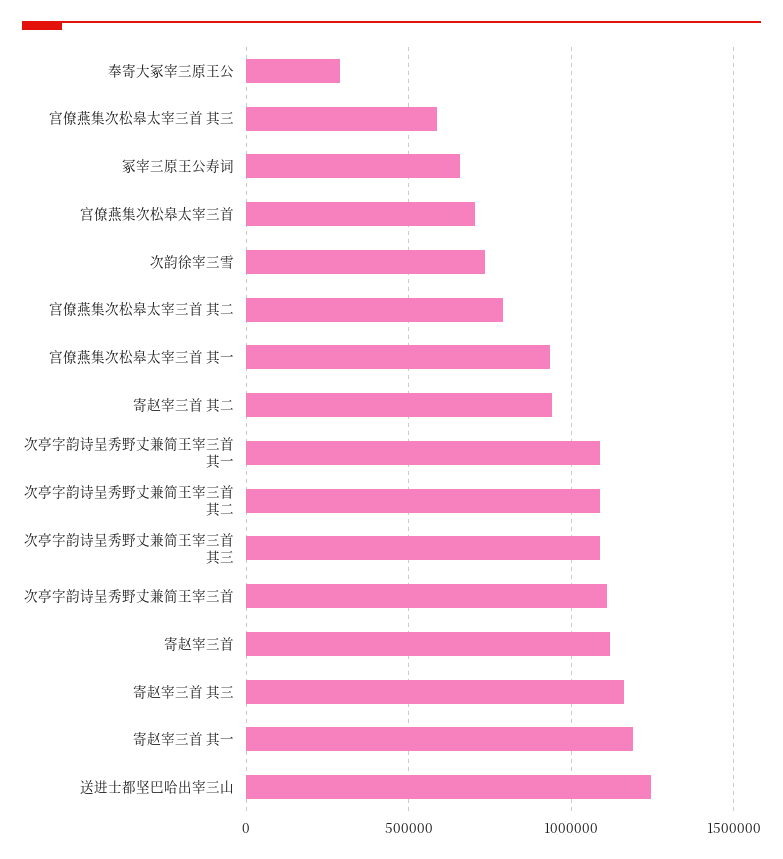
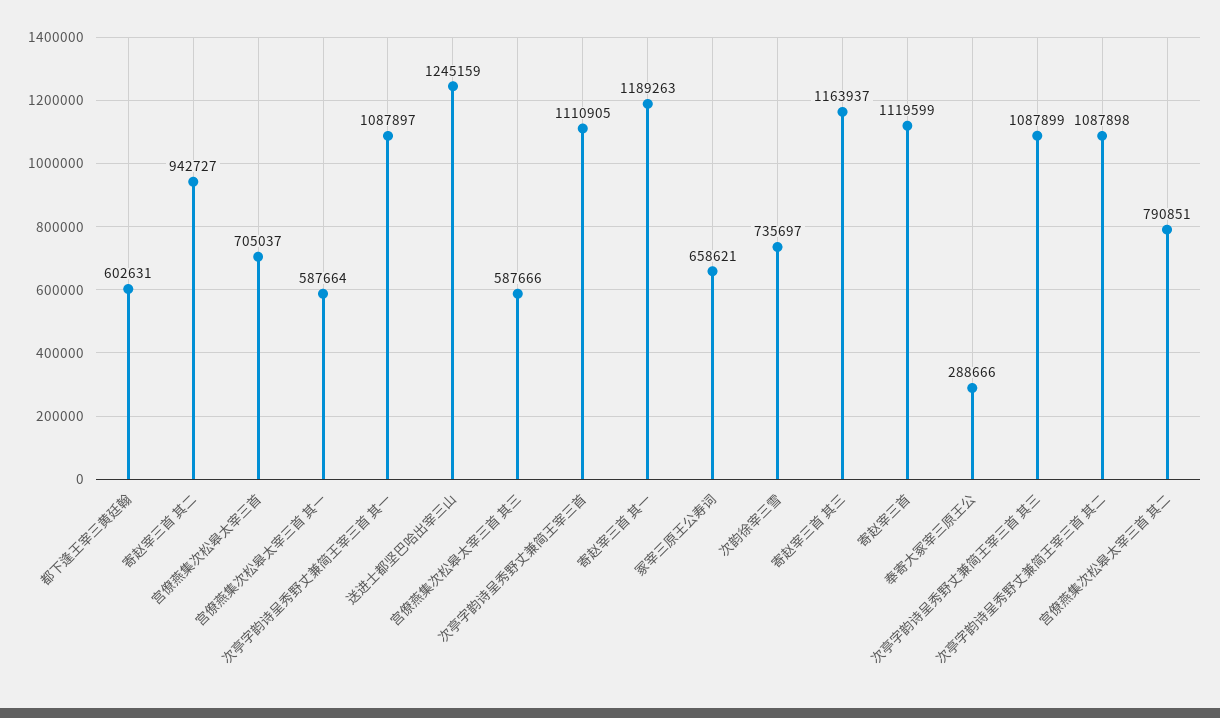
  {
    "奉寄大冢宰三原王公": 288666,
    "宫僚燕集次松皋太宰三首 其三": 587666,
    "冢宰三原王公寿词": 658621,
    "宫僚燕集次松皋太宰三首": 705037,
    "次韵徐宰三雪": 735697,
    "宫僚燕集次松皋太宰三首 其二": 790851,
-   "宫僚燕集次松皋太宰三首 其一": 950000,
+   "宫僚燕集次松皋太宰三首 其一": 587664,
    "寄赵宰三首 其二": 942727,
    "次亭字韵诗呈秀野丈兼简王宰三首 其一": 1087897,
    "次亭字韵诗呈秀野丈兼简王宰三首 其二": 1087898,
    "次亭字韵诗呈秀野丈兼简王宰三首 其三": 1087899,
    "次亭字韵诗呈秀野丈兼简王宰三首": 1110905,
    "寄赵宰三首": 1119599,
    "寄赵宰三首 其三": 1163937,
    "寄赵宰三首 其一": 1189263,
-   "送进士都坚巴哈出宰三山": 1245159
+   "送进士都坚巴哈出宰三山": 1245159,
+   "都下逢王宰三黄廷翰": 602631
  }

